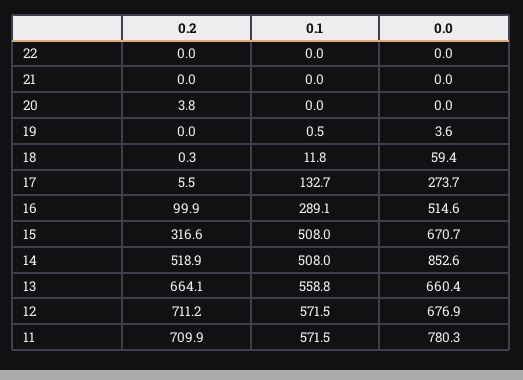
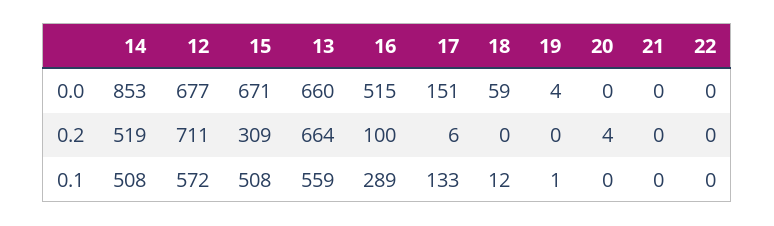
  {
    "0.2": {
      "22": 0,
      "21": 0,
      "20": 3.8,
      "19": 0,
      "18": 0.3,
      "17": 5.5,
      "16": 99.9,
-     "15": 316.6,
+     "15": 309,
      "14": 518.9,
      "13": 664.1,
-     "12": 711.2,
+     "12": 711.2
-     "11": 709.9
    },
    "0.1": {
      "22": 0,
      "21": 0,
      "20": 0,
      "19": 0.5,
      "18": 11.8,
      "17": 132.7,
      "16": 289.1,
      "15": 508,
      "14": 508,
      "13": 558.8,
-     "12": 571.5,
+     "12": 571.5
-     "11": 571.5
    },
    "0.0": {
      "22": 0,
      "21": 0,
      "20": 0,
      "19": 3.6,
      "18": 59.4,
-     "17": 273.7,
+     "17": 151,
      "16": 514.6,
      "15": 670.7,
      "14": 852.6,
      "13": 660.4,
-     "12": 676.9,
+     "12": 676.9
-     "11": 780.3
    }
  }

